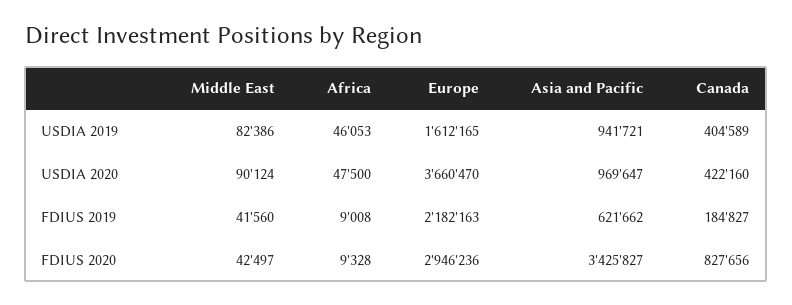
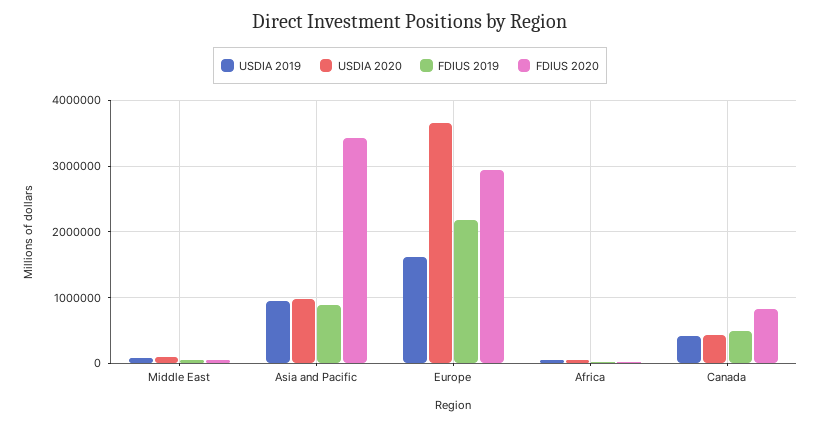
  {
    "USDIA 2019": {
      "Middle East": 82386,
      "Africa": 46053,
      "Europe": 1612165,
      "Asia and Pacific": 941721,
      "Canada": 404589
    },
    "USDIA 2020": {
      "Middle East": 90124,
      "Africa": 47500,
      "Europe": 3660470,
      "Asia and Pacific": 969647,
      "Canada": 422160
    },
    "FDIUS 2019": {
      "Middle East": 41560,
      "Africa": 9008,
      "Europe": 2182163,
-     "Asia and Pacific": 621662,
+     "Asia and Pacific": 900000,
-     "Canada": 184827
+     "Canada": 500000
    },
    "FDIUS 2020": {
      "Middle East": 42497,
      "Africa": 9328,
      "Europe": 2946236,
      "Asia and Pacific": 3425827,
      "Canada": 827656
    }
  }

